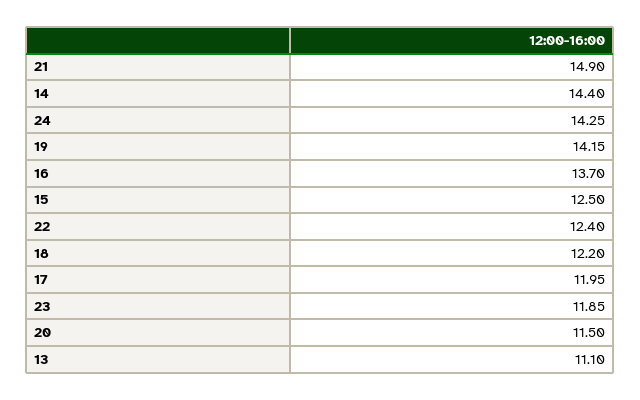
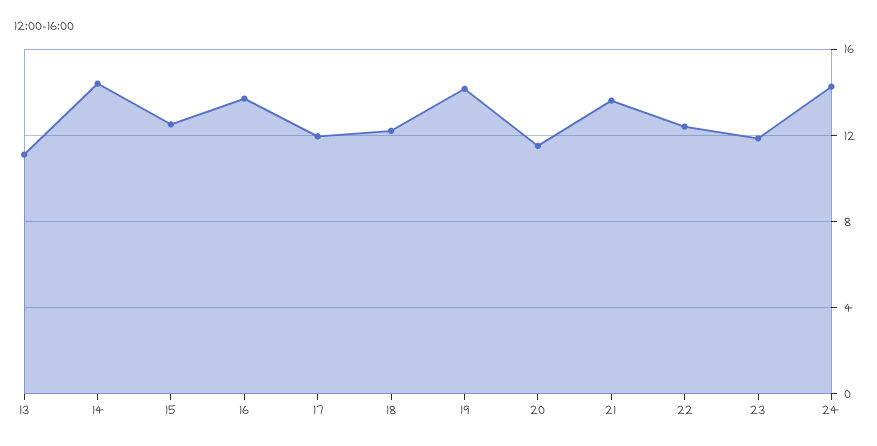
  {
-   "21": 14.9,
+   "21": 13.5,
    "14": 14.4,
    "24": 14.25,
    "19": 14.15,
    "16": 13.7,
    "15": 12.5,
    "22": 12.4,
    "18": 12.2,
    "17": 11.95,
    "23": 11.85,
    "20": 11.5,
    "13": 11.1
  }

